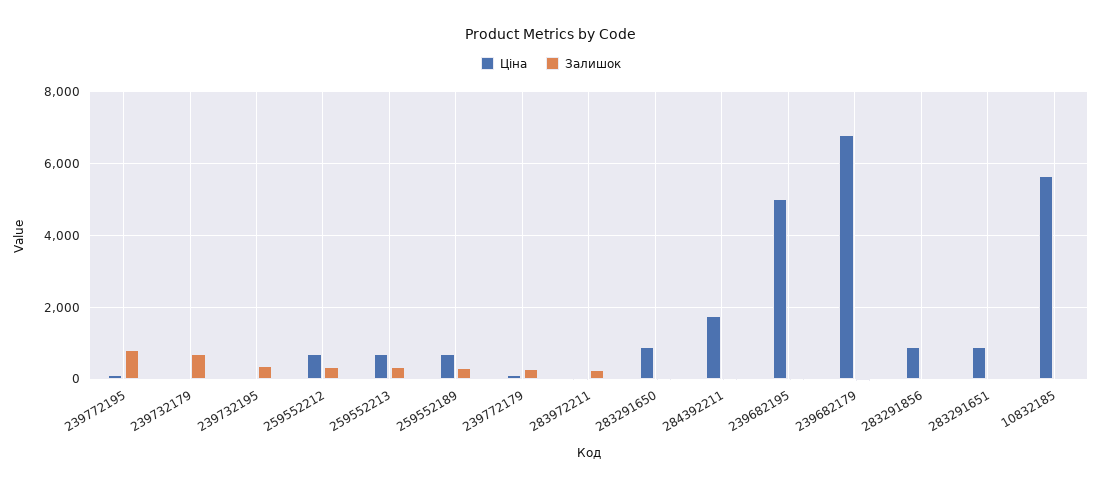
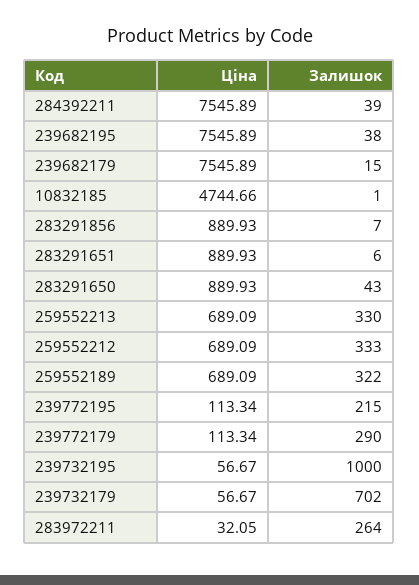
  {
    "Ціна": {
      "239772195": 113.34,
      "239732179": 56.67,
      "239732195": 56.67,
      "259552212": 689.09,
      "259552213": 689.09,
      "259552189": 689.09,
      "239772179": 113.34,
      "283972211": 32.05,
      "283291650": 889.93,
-     "284392211": 1800,
+     "284392211": 7545.89,
-     "239682195": 5000,
+     "239682195": 7545.89,
-     "239682179": 6800,
+     "239682179": 7545.89,
      "283291856": 889.93,
      "283291651": 889.93,
-     "10832185": 5600
+     "10832185": 4744.66
    },
    "Залишок": {
-     "239772195": 800,
+     "239772195": 215,
      "239732179": 702,
-     "239732195": 400,
+     "239732195": 1000,
      "259552212": 333,
      "259552213": 330,
      "259552189": 322,
      "239772179": 290,
      "283972211": 264,
      "283291650": 43,
      "284392211": 39,
      "239682195": 38,
      "239682179": 15,
      "283291856": 7,
      "283291651": 6,
      "10832185": 1
    }
  }

